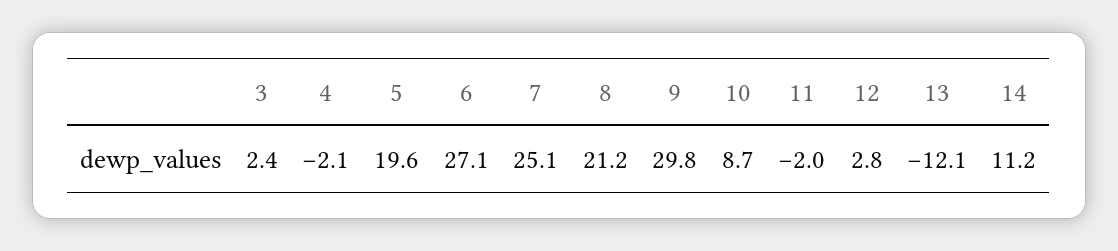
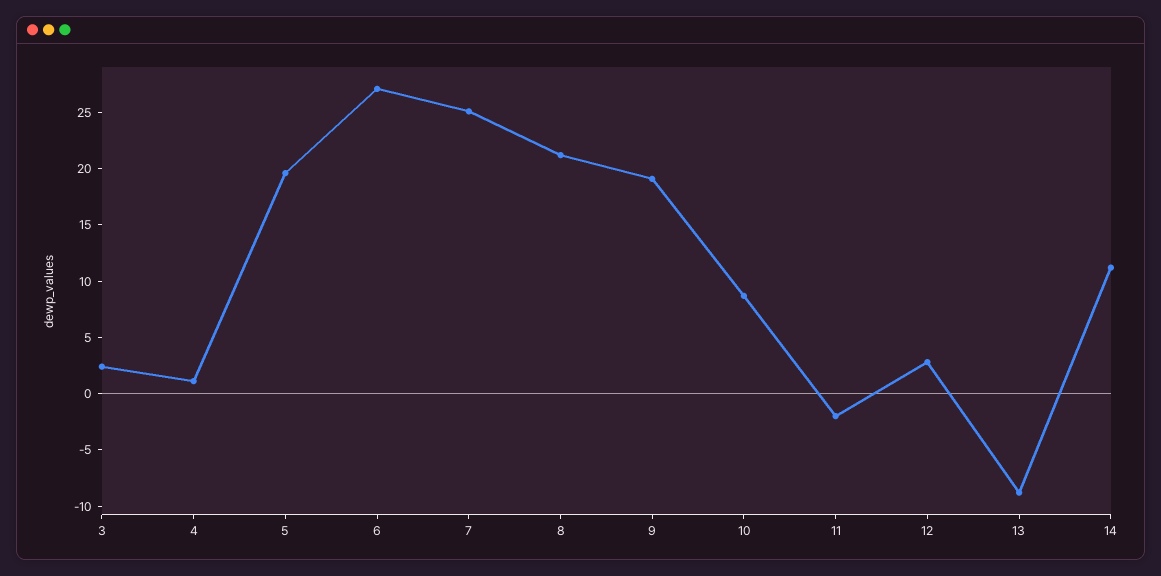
  {
    "3": 2.4,
-   "4": -2.1,
+   "4": 1,
    "5": 19.6,
    "6": 27.1,
    "7": 25.1,
    "8": 21.2,
-   "9": 29.8,
+   "9": 19,
    "10": 8.7,
    "11": -2,
    "12": 2.8,
-   "13": -12.1,
+   "13": -9,
    "14": 11.2
  }

